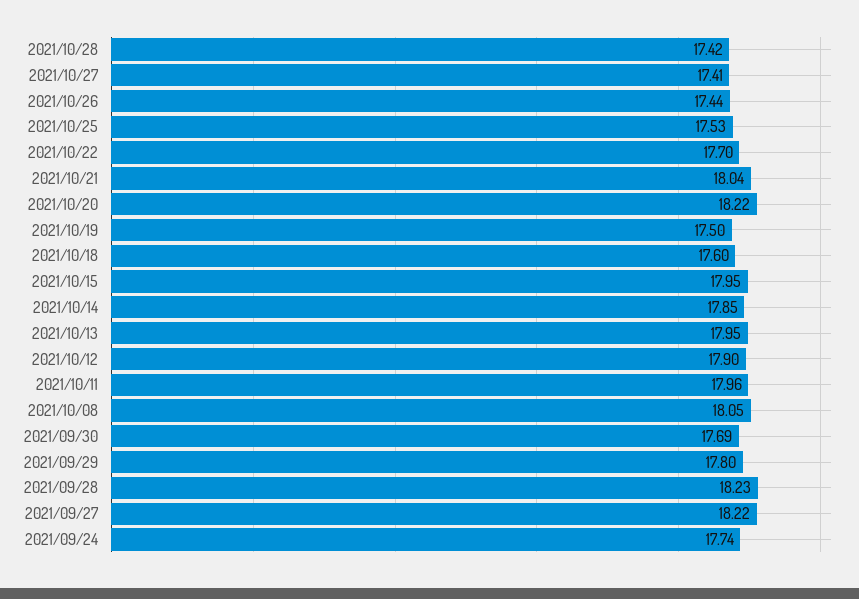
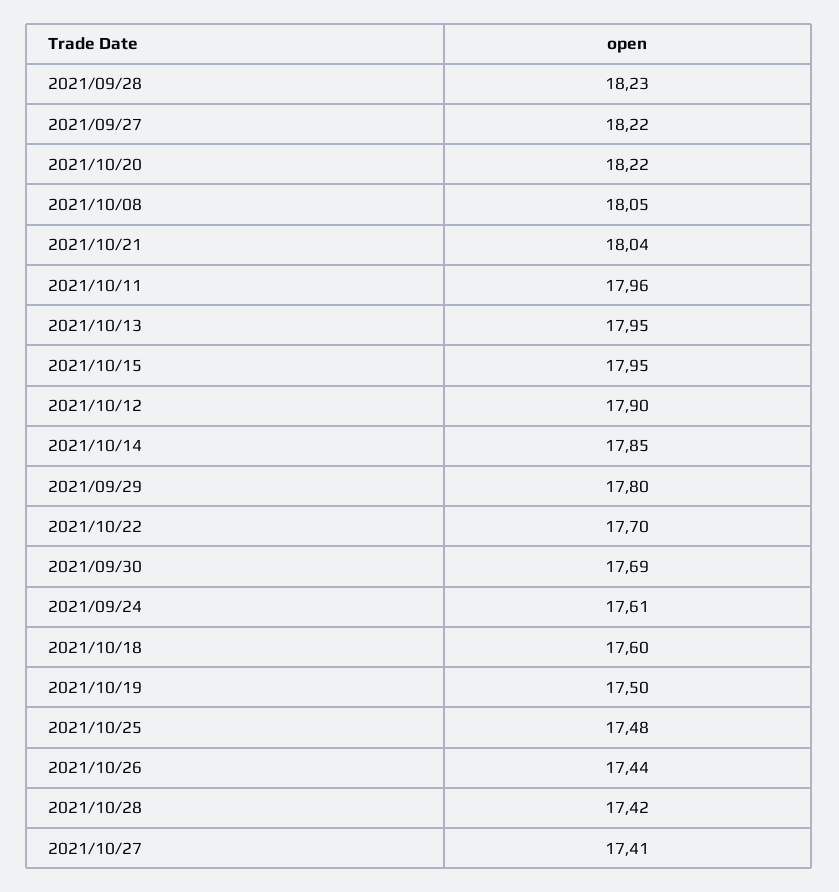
  {
    "2021/10/28": 17.42,
    "2021/10/27": 17.41,
    "2021/10/26": 17.44,
-   "2021/10/25": 17.53,
+   "2021/10/25": 17.48,
    "2021/10/22": 17.7,
    "2021/10/21": 18.04,
    "2021/10/20": 18.22,
    "2021/10/19": 17.5,
    "2021/10/18": 17.6,
    "2021/10/15": 17.95,
    "2021/10/14": 17.85,
    "2021/10/13": 17.95,
    "2021/10/12": 17.9,
    "2021/10/11": 17.96,
    "2021/10/08": 18.05,
    "2021/09/30": 17.69,
    "2021/09/29": 17.8,
    "2021/09/28": 18.23,
    "2021/09/27": 18.22,
-   "2021/09/24": 17.74
+   "2021/09/24": 17.61
  }

